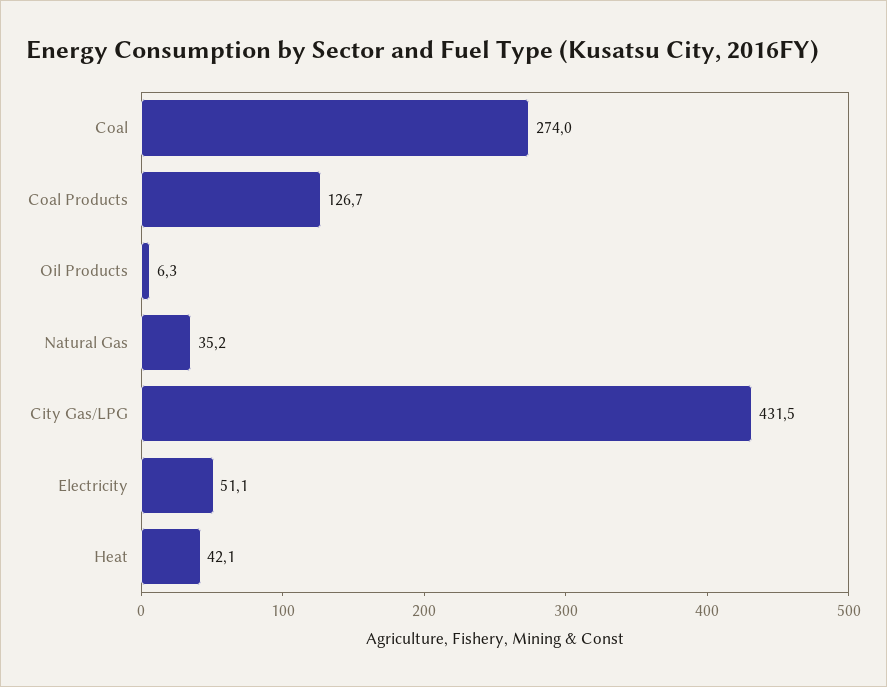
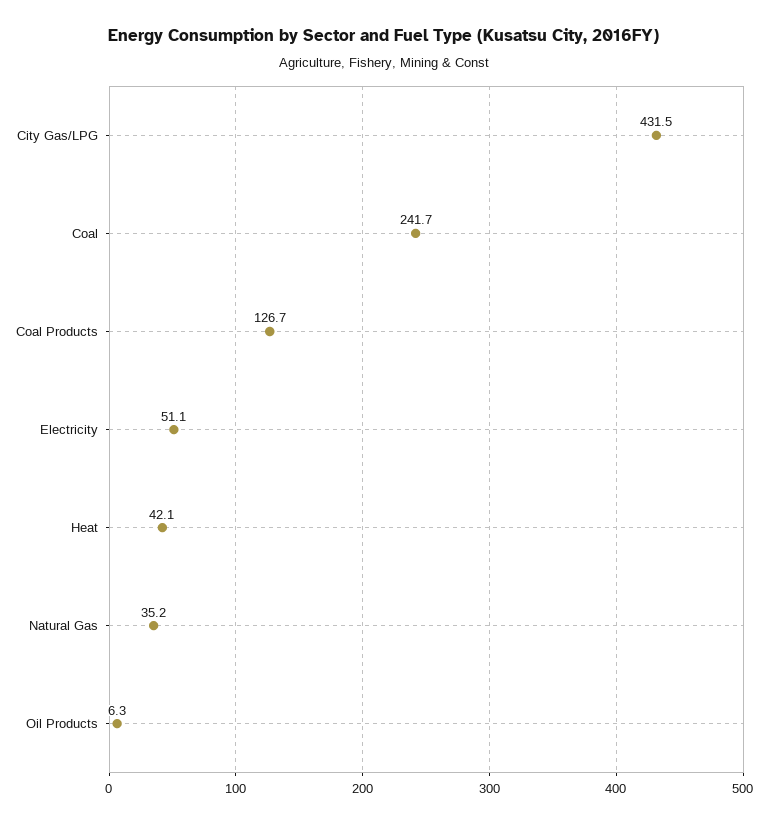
  {
-   "Coal": 274,
+   "Coal": 241.7,
    "Coal Products": 126.7,
    "Oil Products": 6.3,
    "Natural Gas": 35.2,
    "City Gas/LPG": 431.5,
    "Electricity": 51.1,
    "Heat": 42.1
  }

